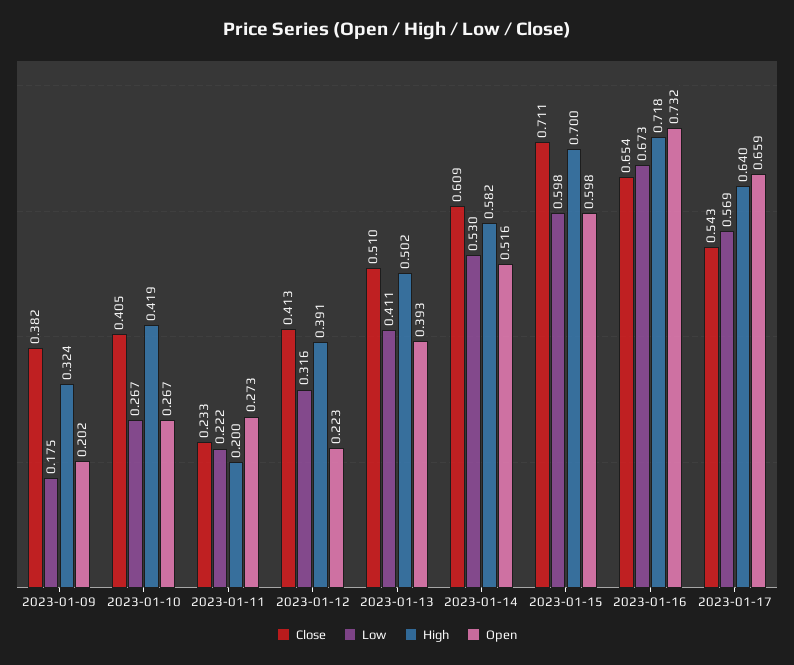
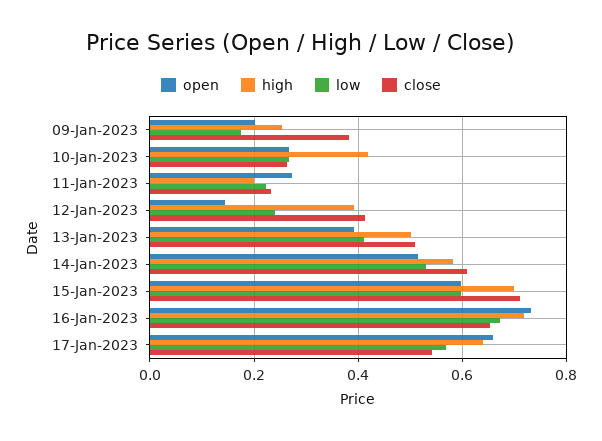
  {
    "Close": {
      "2023-01-09": 0.382,
-     "2023-01-10": 0.405,
+     "2023-01-10": 0.26,
      "2023-01-11": 0.233,
      "2023-01-12": 0.413,
      "2023-01-13": 0.51,
      "2023-01-14": 0.609,
      "2023-01-15": 0.711,
      "2023-01-16": 0.654,
      "2023-01-17": 0.543
    },
    "Low": {
      "2023-01-09": 0.175,
      "2023-01-10": 0.267,
      "2023-01-11": 0.222,
-     "2023-01-12": 0.316,
+     "2023-01-12": 0.24,
      "2023-01-13": 0.411,
      "2023-01-14": 0.53,
      "2023-01-15": 0.598,
      "2023-01-16": 0.673,
      "2023-01-17": 0.569
    },
    "High": {
-     "2023-01-09": 0.324,
+     "2023-01-09": 0.26,
      "2023-01-10": 0.419,
      "2023-01-11": 0.2,
      "2023-01-12": 0.391,
      "2023-01-13": 0.502,
      "2023-01-14": 0.582,
      "2023-01-15": 0.7,
      "2023-01-16": 0.718,
      "2023-01-17": 0.64
    },
    "Open": {
      "2023-01-09": 0.202,
      "2023-01-10": 0.267,
      "2023-01-11": 0.273,
-     "2023-01-12": 0.223,
+     "2023-01-12": 0.14,
      "2023-01-13": 0.393,
      "2023-01-14": 0.516,
      "2023-01-15": 0.598,
      "2023-01-16": 0.732,
      "2023-01-17": 0.659
    }
  }

